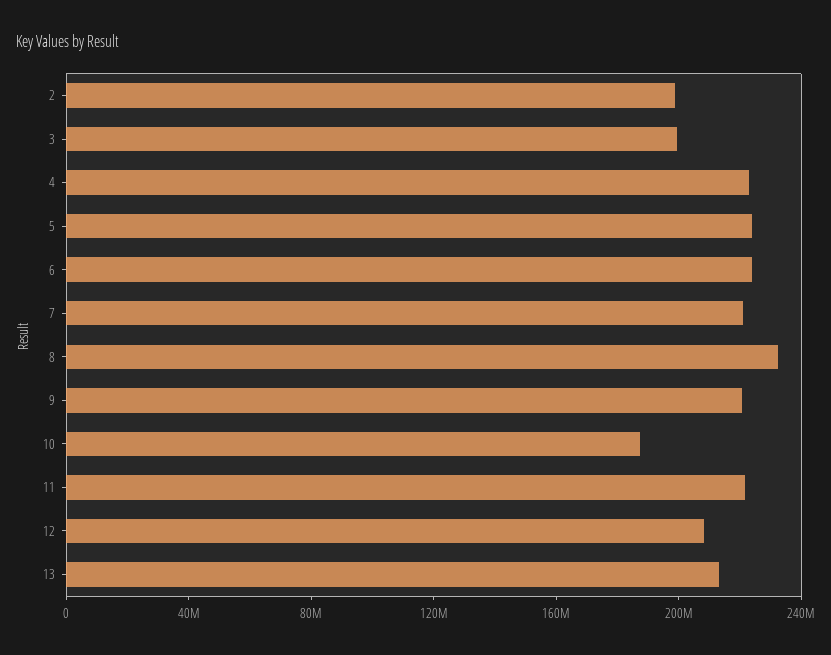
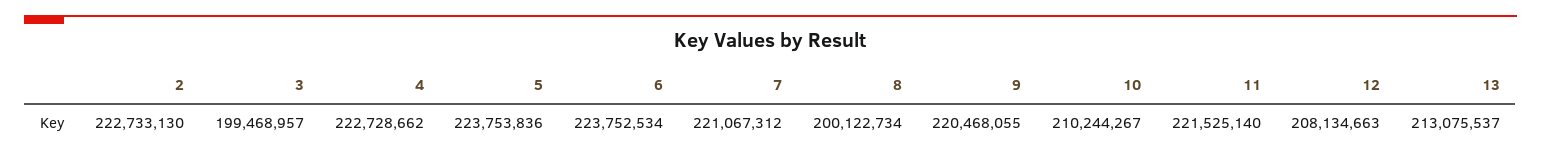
  {
-   "2": 200000000,
+   "2": 222733130,
    "3": 199468957,
    "4": 222728662,
    "5": 223753836,
    "6": 223752534,
    "7": 221067312,
-   "8": 230000000,
+   "8": 200122734,
    "9": 220468055,
-   "10": 190000000,
+   "10": 210244267,
    "11": 221525140,
    "12": 208134663,
    "13": 213075537
  }

